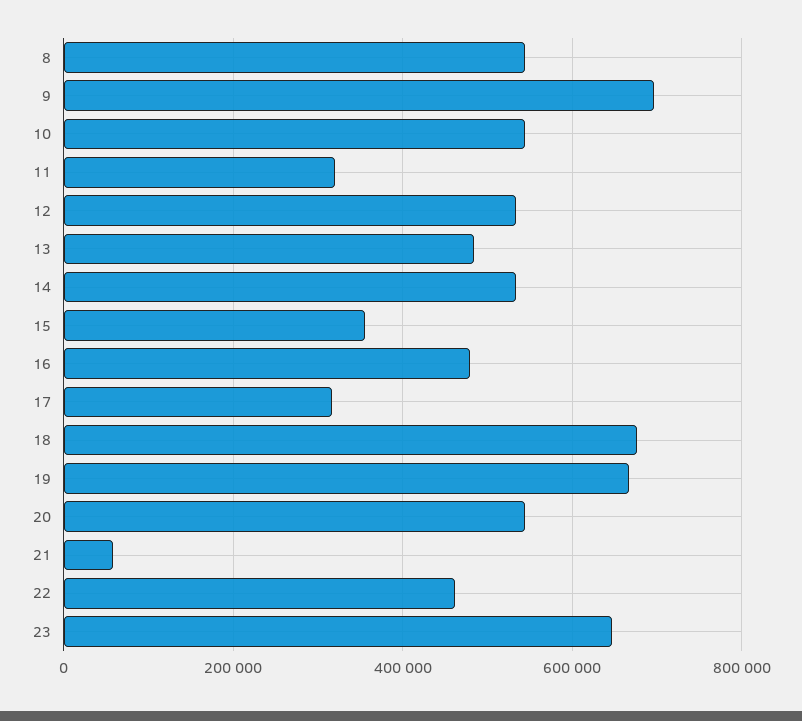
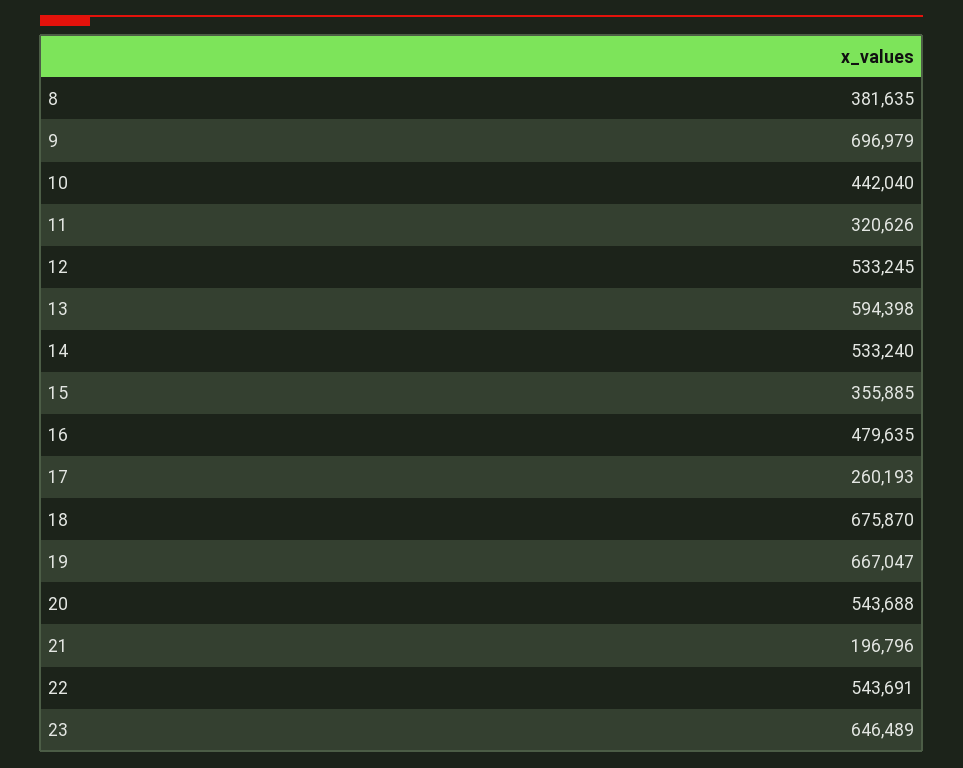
  {
-   "8": 540000,
+   "8": 381635,
    "9": 696979,
-   "10": 540000,
+   "10": 442040,
    "11": 320626,
    "12": 533245,
-   "13": 480000,
+   "13": 594398,
    "14": 533240,
    "15": 355885,
    "16": 479635,
-   "17": 320000,
+   "17": 260193,
    "18": 675870,
    "19": 667047,
    "20": 543688,
-   "21": 60000,
+   "21": 196796,
-   "22": 460000,
+   "22": 543691,
    "23": 646489
  }

